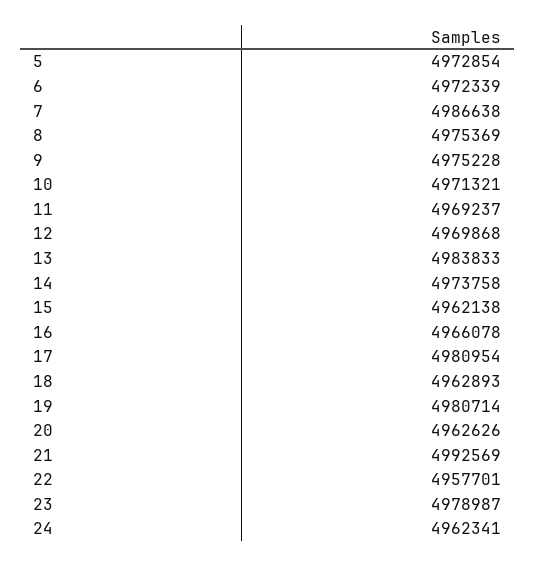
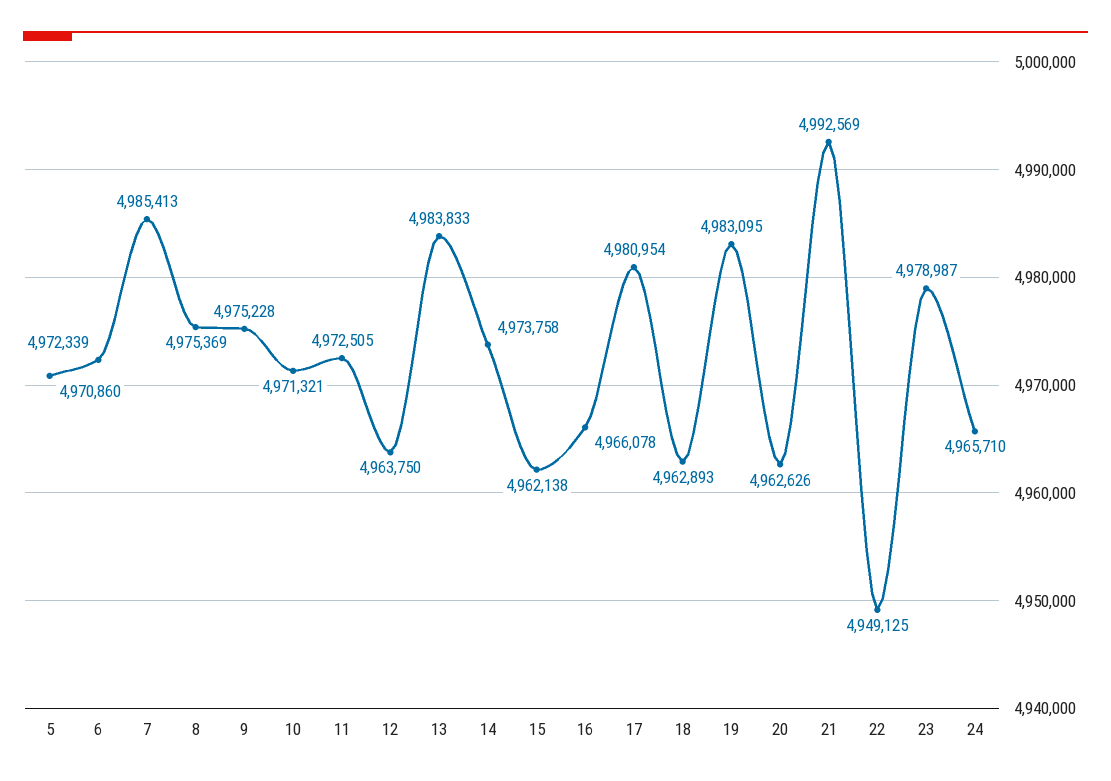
  {
-   "5": 4972854,
+   "5": 4970860,
    "6": 4972339,
-   "7": 4986638,
+   "7": 4985413,
    "8": 4975369,
    "9": 4975228,
    "10": 4971321,
-   "11": 4969237,
+   "11": 4972505,
-   "12": 4969868,
+   "12": 4963750,
    "13": 4983833,
    "14": 4973758,
    "15": 4962138,
    "16": 4966078,
    "17": 4980954,
    "18": 4962893,
-   "19": 4980714,
+   "19": 4983095,
    "20": 4962626,
    "21": 4992569,
-   "22": 4957701,
+   "22": 4949125,
    "23": 4978987,
-   "24": 4962341
+   "24": 4965710
  }

